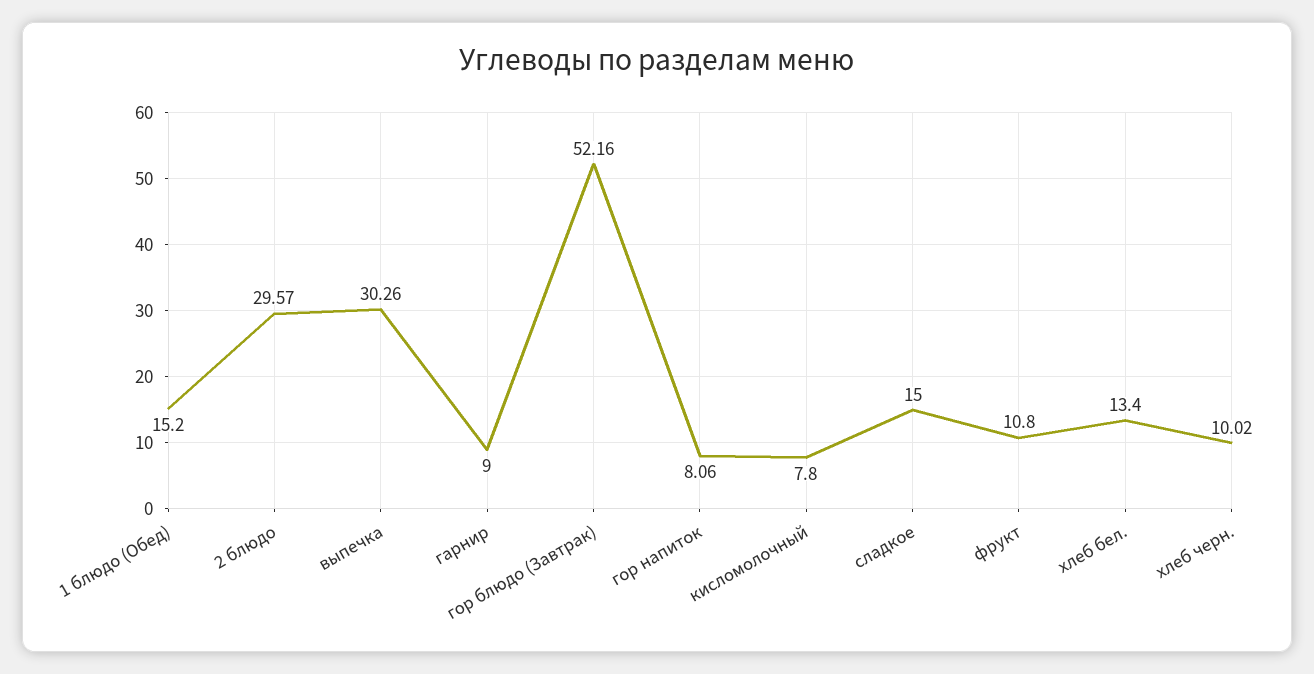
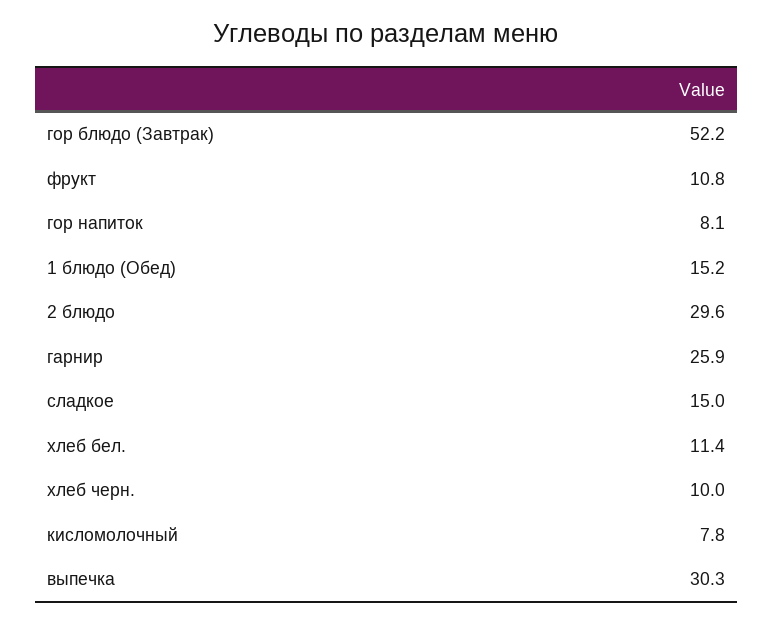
  {
    "1 блюдо (Обед)": 15.2,
    "2 блюдо": 29.57,
    "выпечка": 30.26,
-   "гарнир": 9,
+   "гарнир": 25.9,
    "гор блюдо (Завтрак)": 52.16,
    "гор напиток": 8.06,
    "кисломолочный": 7.8,
    "сладкое": 15,
    "фрукт": 10.8,
-   "хлеб бел.": 13.4,
+   "хлеб бел.": 11.4,
    "хлеб черн.": 10.02
  }

